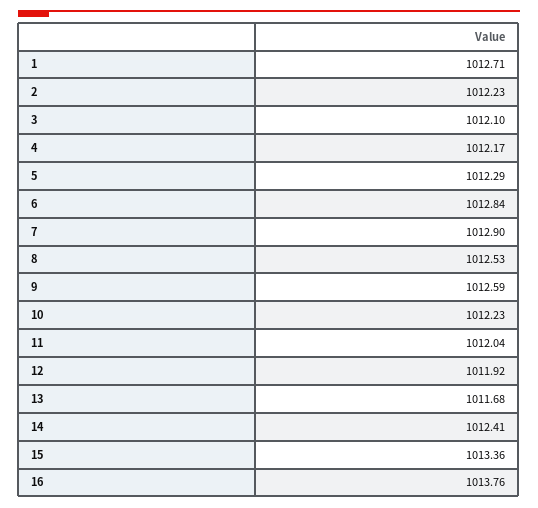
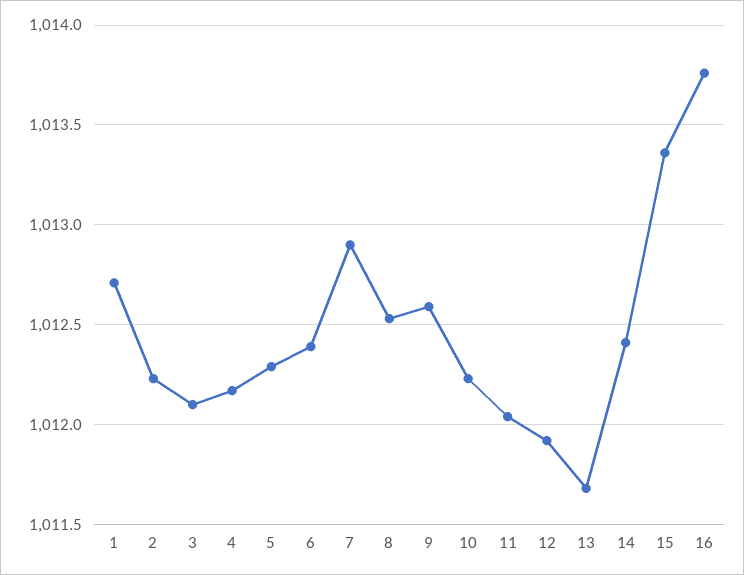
  {
    "1": 1012.71,
    "2": 1012.23,
    "3": 1012.1,
    "4": 1012.17,
    "5": 1012.29,
-   "6": 1012.84,
+   "6": 1012.4,
    "7": 1012.9,
    "8": 1012.53,
    "9": 1012.59,
    "10": 1012.23,
    "11": 1012.04,
    "12": 1011.92,
    "13": 1011.68,
    "14": 1012.41,
    "15": 1013.36,
    "16": 1013.76
  }

